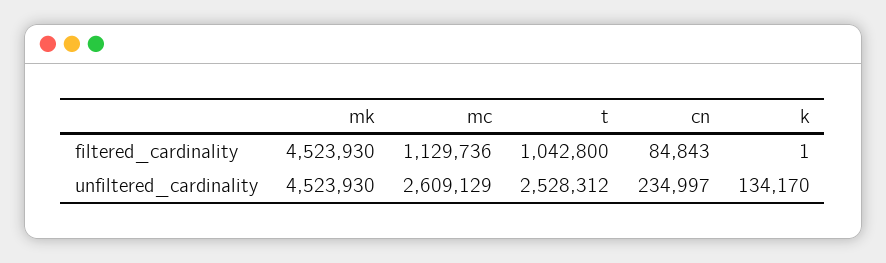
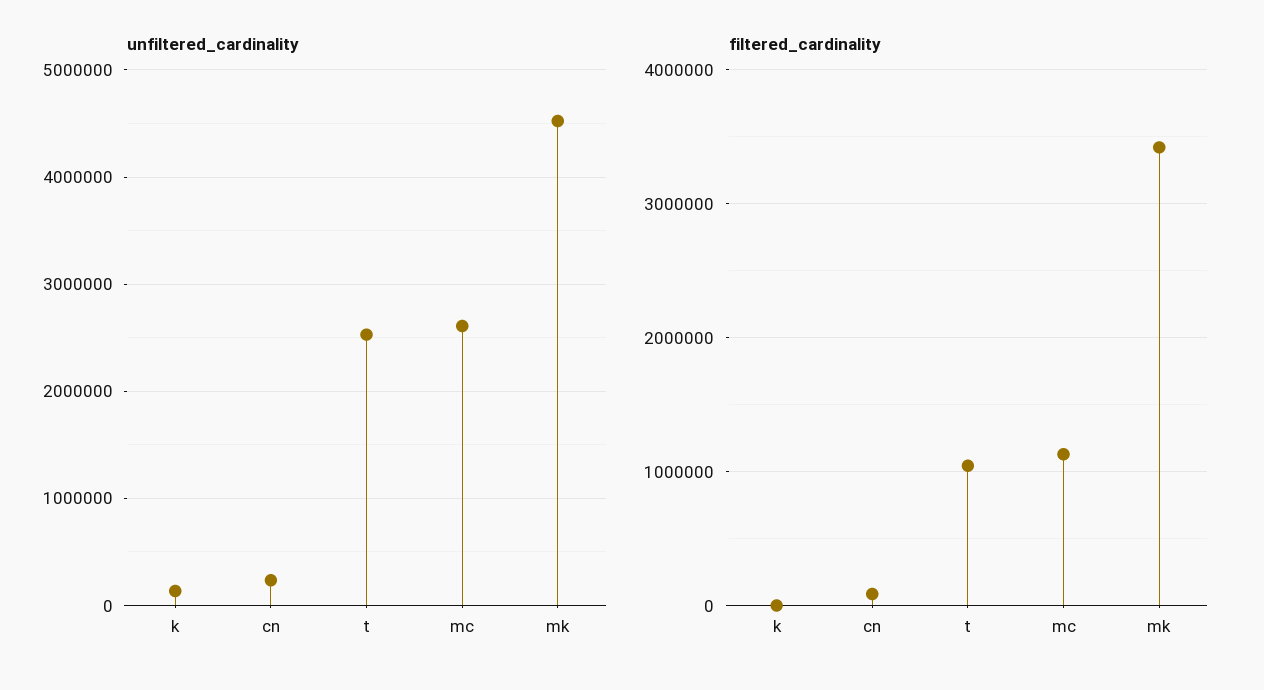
  {
    "filtered_cardinality": {
-     "mk": 4523930,
+     "mk": 3400000,
      "mc": 1129736,
      "t": 1042800,
      "cn": 84843,
      "k": 1
    },
    "unfiltered_cardinality": {
      "mk": 4523930,
      "mc": 2609129,
      "t": 2528312,
      "cn": 234997,
      "k": 134170
    }
  }

